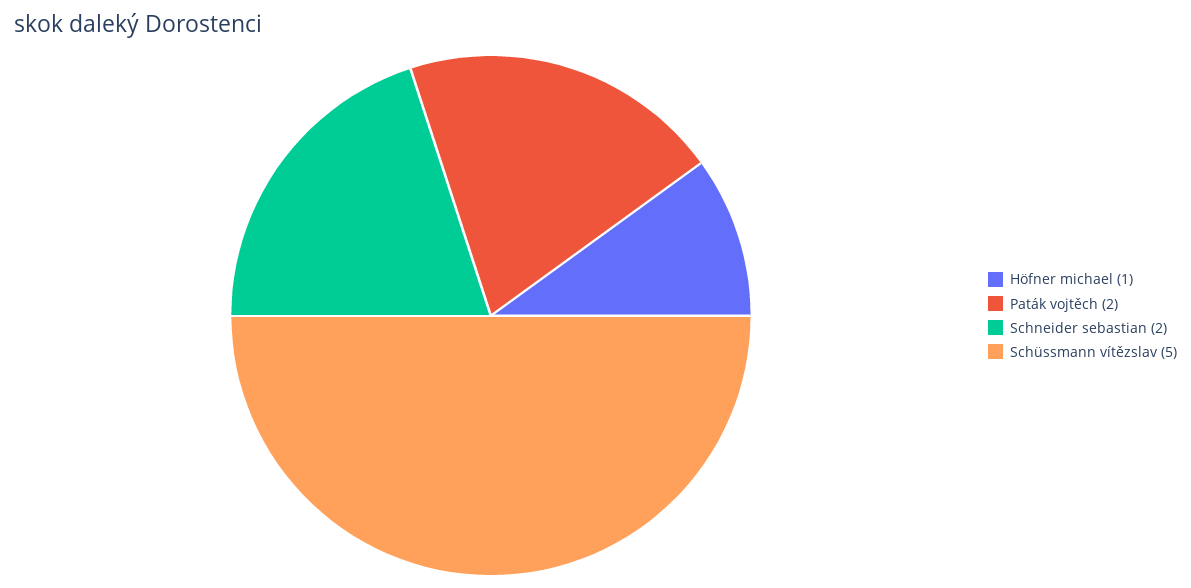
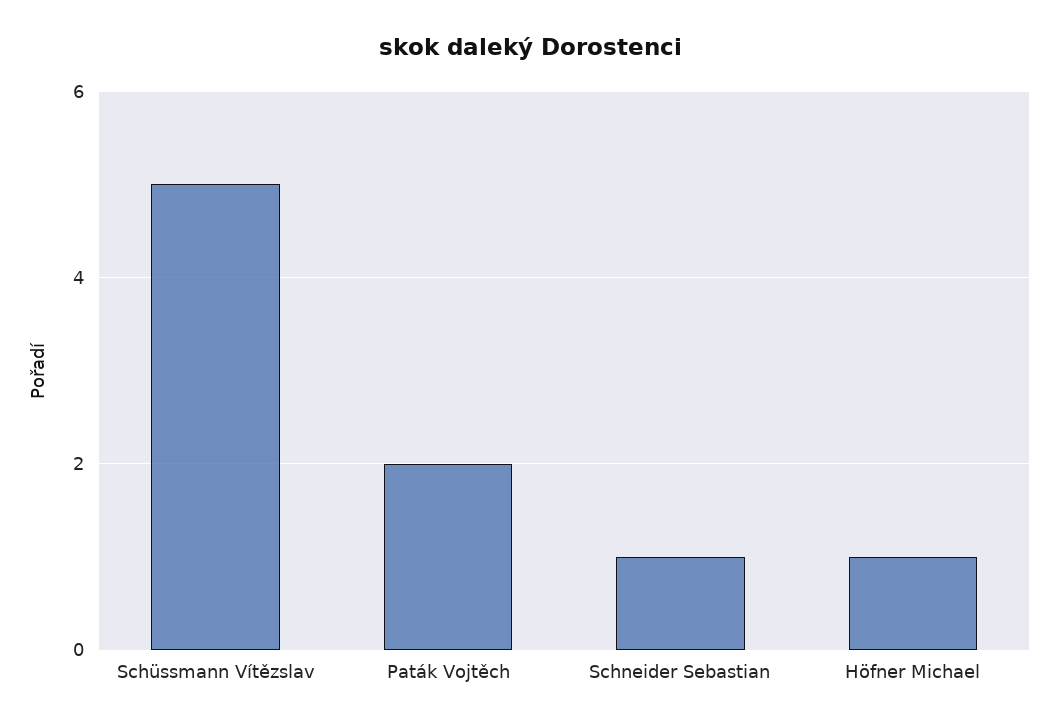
  {
    "Höfner michael": 1,
    "Paták vojtěch": 2,
-   "Schneider sebastian": 2,
+   "Schneider sebastian": 1,
    "Schüssmann vítězslav": 5
  }

